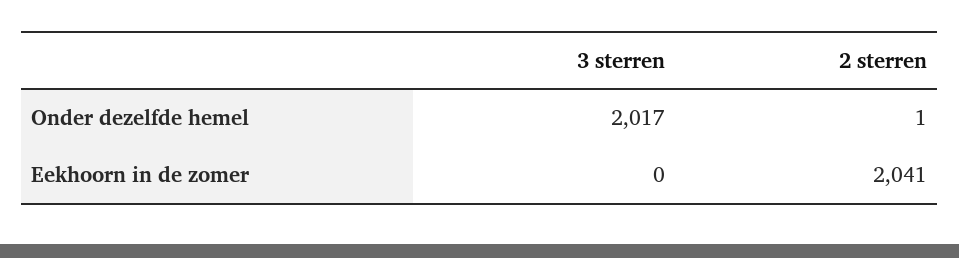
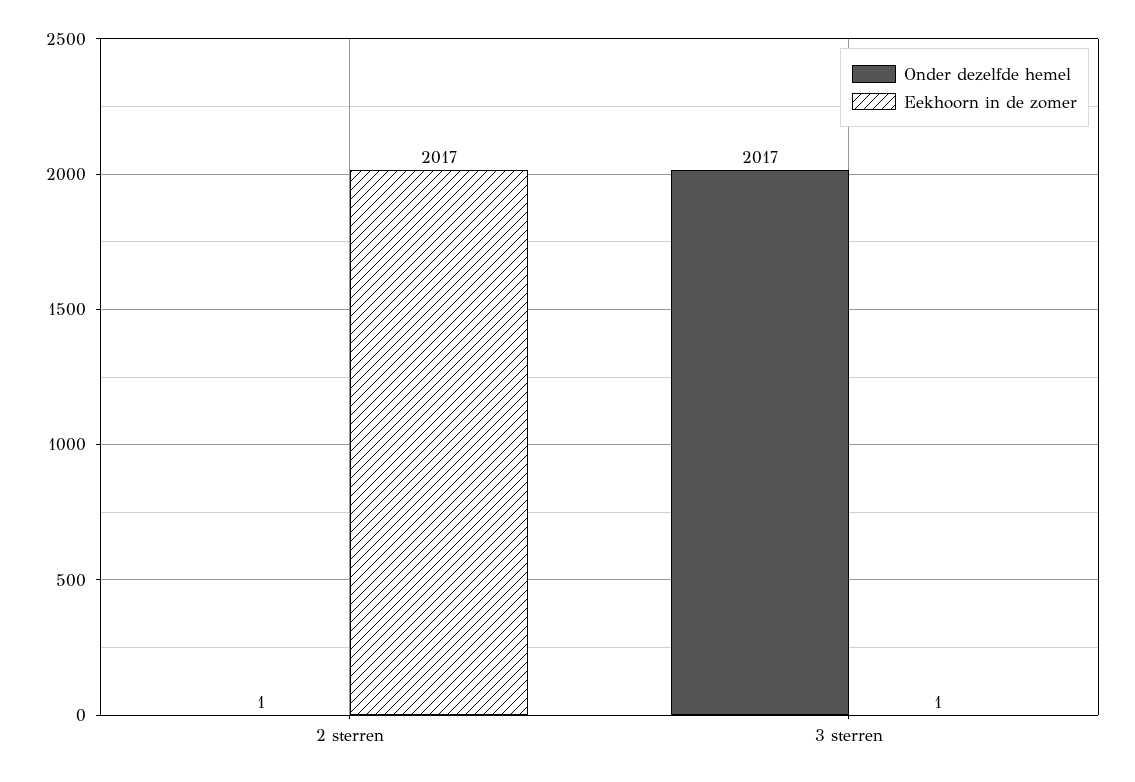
  {
    "Onder dezelfde hemel": {
      "3 sterren": 2017,
      "2 sterren": 1
    },
    "Eekhoorn in de zomer": {
-     "3 sterren": 0,
+     "3 sterren": 1,
-     "2 sterren": 2041
+     "2 sterren": 2017
    }
  }

